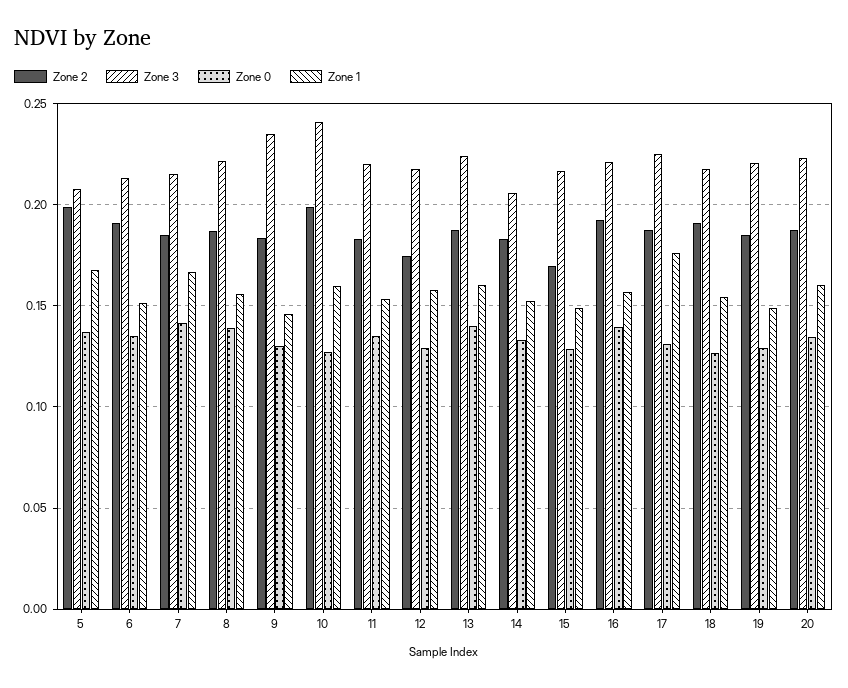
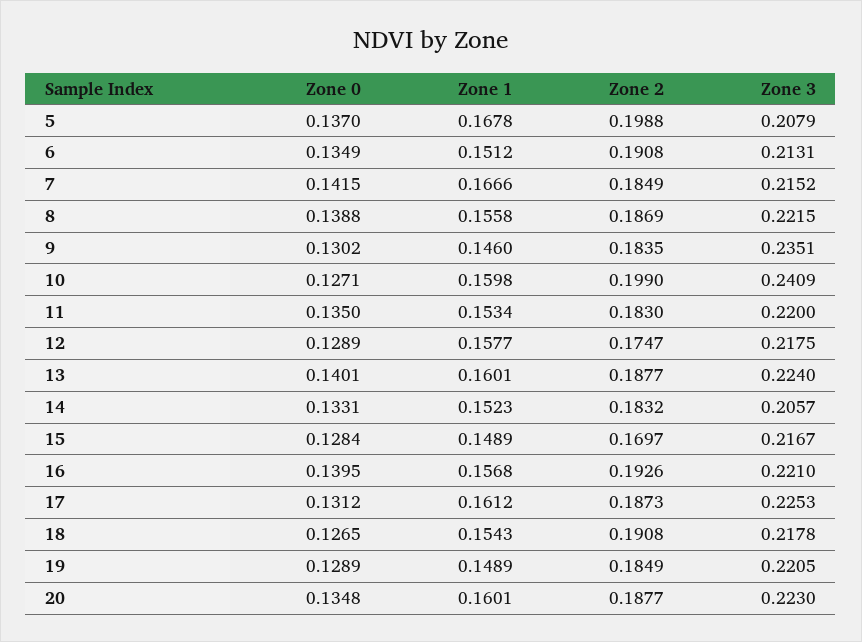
  {
    "Zone 2": {
      "5": 0.1988,
      "6": 0.1908,
      "7": 0.1849,
      "8": 0.1869,
      "9": 0.1835,
      "10": 0.199,
      "11": 0.183,
      "12": 0.1747,
      "13": 0.1877,
      "14": 0.1832,
      "15": 0.1697,
      "16": 0.1926,
      "17": 0.1873,
      "18": 0.1908,
      "19": 0.1849,
      "20": 0.1877
    },
    "Zone 3": {
      "5": 0.2079,
      "6": 0.2131,
      "7": 0.2152,
      "8": 0.2215,
      "9": 0.2351,
      "10": 0.2409,
      "11": 0.22,
      "12": 0.2175,
      "13": 0.224,
      "14": 0.2057,
      "15": 0.2167,
      "16": 0.221,
      "17": 0.2253,
      "18": 0.2178,
      "19": 0.2205,
      "20": 0.223
    },
    "Zone 0": {
      "5": 0.137,
      "6": 0.1349,
      "7": 0.1415,
      "8": 0.1388,
      "9": 0.1302,
      "10": 0.1271,
      "11": 0.135,
      "12": 0.1289,
      "13": 0.1401,
      "14": 0.1331,
      "15": 0.1284,
      "16": 0.1395,
      "17": 0.1312,
      "18": 0.1265,
      "19": 0.1289,
      "20": 0.1348
    },
    "Zone 1": {
      "5": 0.1678,
      "6": 0.1512,
      "7": 0.1666,
      "8": 0.1558,
      "9": 0.146,
      "10": 0.1598,
      "11": 0.1534,
      "12": 0.1577,
      "13": 0.1601,
      "14": 0.1523,
      "15": 0.1489,
      "16": 0.1568,
-     "17": 0.175,
+     "17": 0.1612,
      "18": 0.1543,
      "19": 0.1489,
      "20": 0.1601
    }
  }

